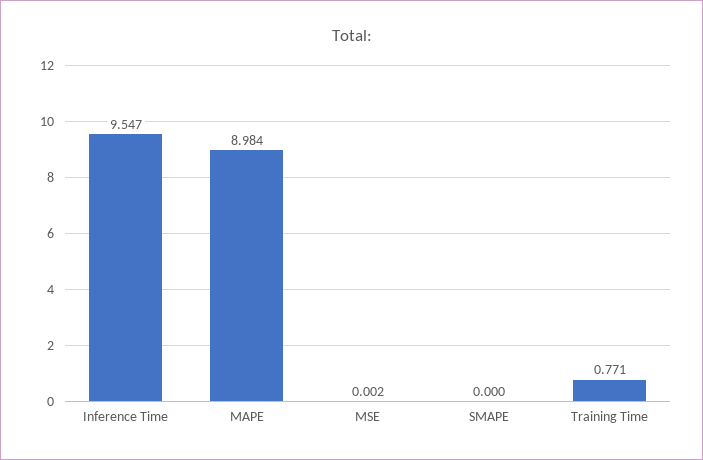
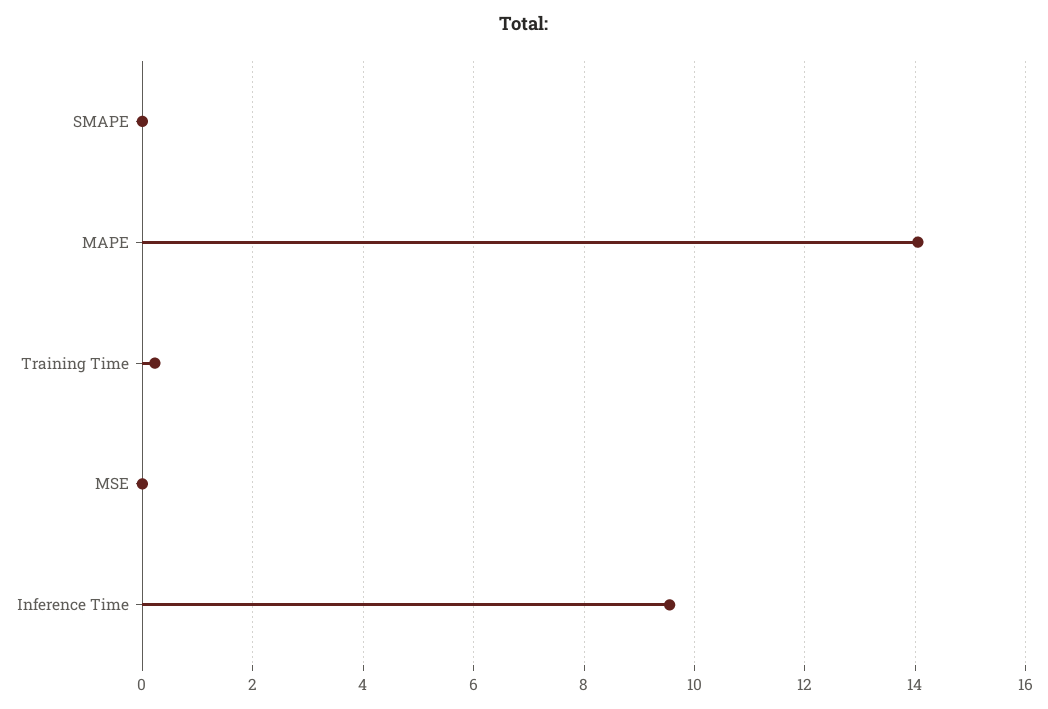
  {
    "Inference Time": 9.547,
-   "MAPE": 8.984,
+   "MAPE": 14,
    "MSE": 0.002,
    "SMAPE": 0,
-   "Training Time": 0.771
+   "Training Time": 0.2
  }

